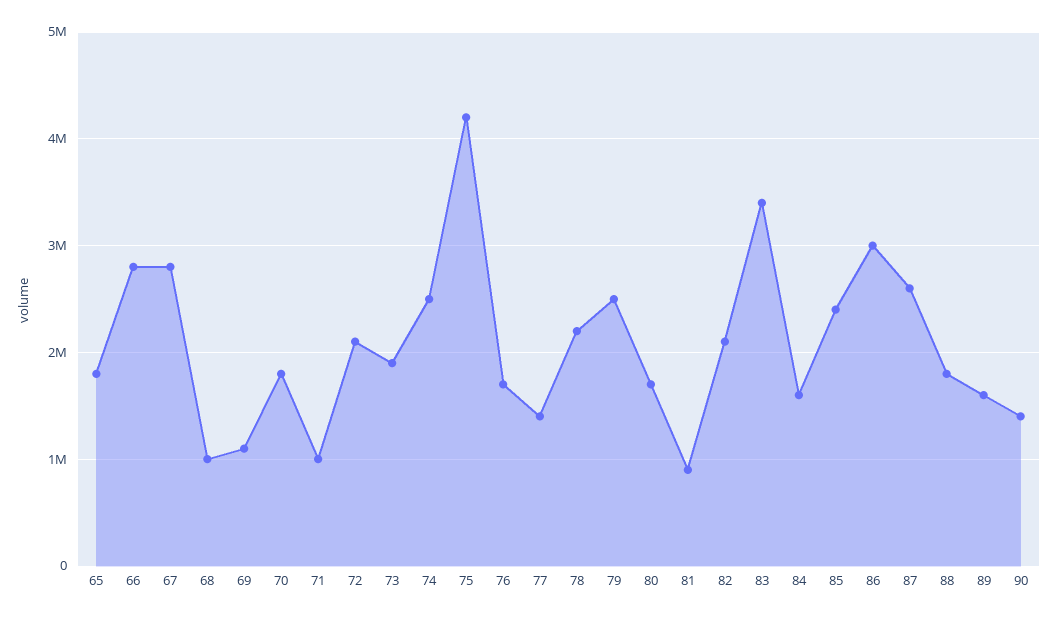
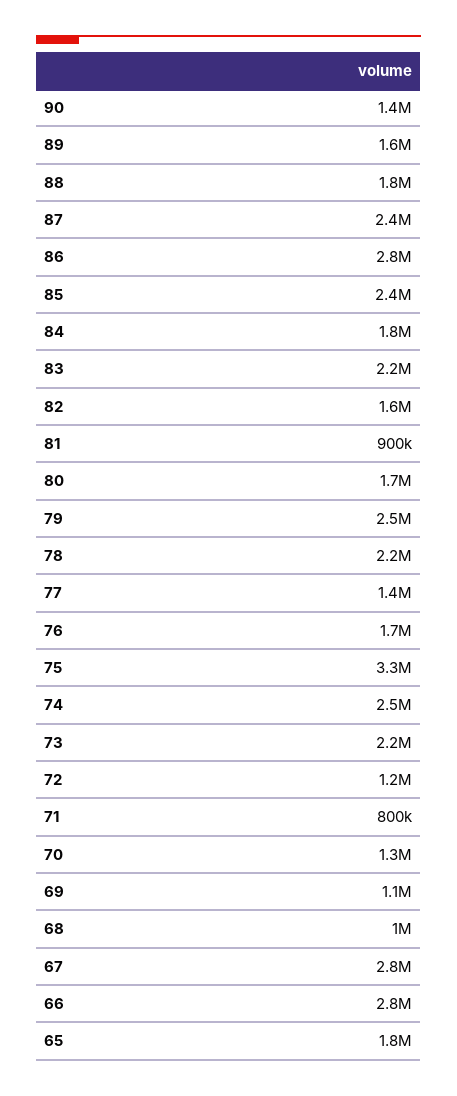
  {
    "65": 1800000,
    "66": 2800000,
    "67": 2800000,
    "68": 1000000,
    "69": 1100000,
-   "70": 1800000,
+   "70": 1300000,
-   "71": 1000000,
+   "71": 800000,
-   "72": 2100000,
+   "72": 1200000,
-   "73": 1900000,
+   "73": 2200000,
    "74": 2500000,
-   "75": 4200000,
+   "75": 3300000,
    "76": 1700000,
    "77": 1400000,
    "78": 2200000,
    "79": 2500000,
    "80": 1700000,
    "81": 900000,
-   "82": 2100000,
+   "82": 1600000,
-   "83": 3400000,
+   "83": 2200000,
-   "84": 1600000,
+   "84": 1800000,
    "85": 2400000,
-   "86": 3000000,
+   "86": 2800000,
-   "87": 2600000,
+   "87": 2400000,
    "88": 1800000,
    "89": 1600000,
    "90": 1400000
  }

